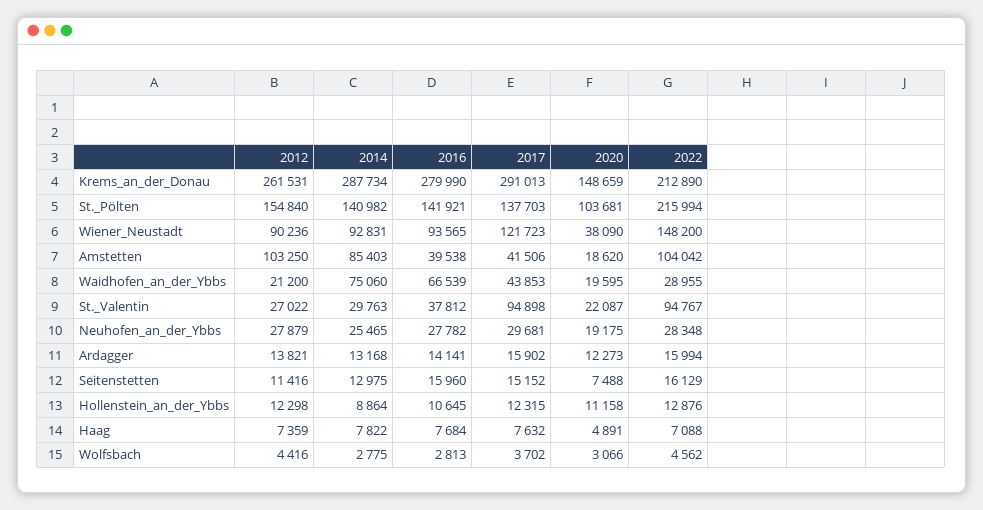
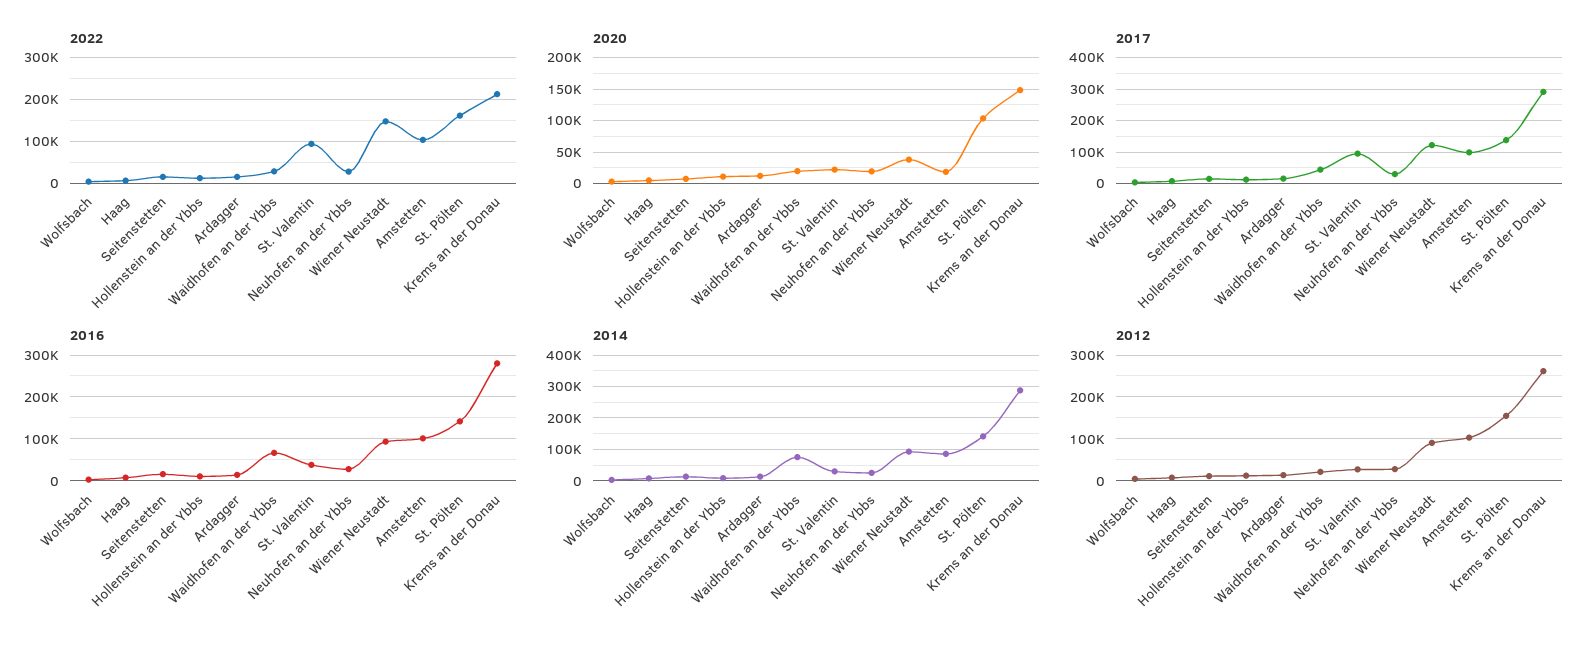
  {
    "2012": {
      "Krems_an_der_Donau": 261531,
      "St._Pölten": 154840,
      "Wiener_Neustadt": 90236,
      "Amstetten": 103250,
      "Waidhofen_an_der_Ybbs": 21200,
      "St._Valentin": 27022,
      "Neuhofen_an_der_Ybbs": 27879,
      "Ardagger": 13821,
      "Seitenstetten": 11416,
      "Hollenstein_an_der_Ybbs": 12298,
      "Haag": 7359,
      "Wolfsbach": 4416
    },
    "2014": {
      "Krems_an_der_Donau": 287734,
      "St._Pölten": 140982,
      "Wiener_Neustadt": 92831,
      "Amstetten": 85403,
      "Waidhofen_an_der_Ybbs": 75060,
      "St._Valentin": 29763,
      "Neuhofen_an_der_Ybbs": 25465,
      "Ardagger": 13168,
      "Seitenstetten": 12975,
      "Hollenstein_an_der_Ybbs": 8864,
      "Haag": 7822,
      "Wolfsbach": 2775
    },
    "2016": {
      "Krems_an_der_Donau": 279990,
      "St._Pölten": 141921,
      "Wiener_Neustadt": 93565,
-     "Amstetten": 39538,
+     "Amstetten": 100000,
      "Waidhofen_an_der_Ybbs": 66539,
      "St._Valentin": 37812,
      "Neuhofen_an_der_Ybbs": 27782,
      "Ardagger": 14141,
      "Seitenstetten": 15960,
      "Hollenstein_an_der_Ybbs": 10645,
      "Haag": 7684,
      "Wolfsbach": 2813
    },
    "2017": {
      "Krems_an_der_Donau": 291013,
      "St._Pölten": 137703,
      "Wiener_Neustadt": 121723,
-     "Amstetten": 41506,
+     "Amstetten": 100000,
      "Waidhofen_an_der_Ybbs": 43853,
      "St._Valentin": 94898,
      "Neuhofen_an_der_Ybbs": 29681,
      "Ardagger": 15902,
      "Seitenstetten": 15152,
      "Hollenstein_an_der_Ybbs": 12315,
      "Haag": 7632,
      "Wolfsbach": 3702
    },
    "2020": {
      "Krems_an_der_Donau": 148659,
      "St._Pölten": 103681,
      "Wiener_Neustadt": 38090,
      "Amstetten": 18620,
      "Waidhofen_an_der_Ybbs": 19595,
      "St._Valentin": 22087,
      "Neuhofen_an_der_Ybbs": 19175,
      "Ardagger": 12273,
      "Seitenstetten": 7488,
      "Hollenstein_an_der_Ybbs": 11158,
      "Haag": 4891,
      "Wolfsbach": 3066
    },
    "2022": {
      "Krems_an_der_Donau": 212890,
-     "St._Pölten": 215994,
+     "St._Pölten": 160000,
      "Wiener_Neustadt": 148200,
      "Amstetten": 104042,
      "Waidhofen_an_der_Ybbs": 28955,
      "St._Valentin": 94767,
      "Neuhofen_an_der_Ybbs": 28348,
      "Ardagger": 15994,
      "Seitenstetten": 16129,
      "Hollenstein_an_der_Ybbs": 12876,
      "Haag": 7088,
      "Wolfsbach": 4562
    }
  }

